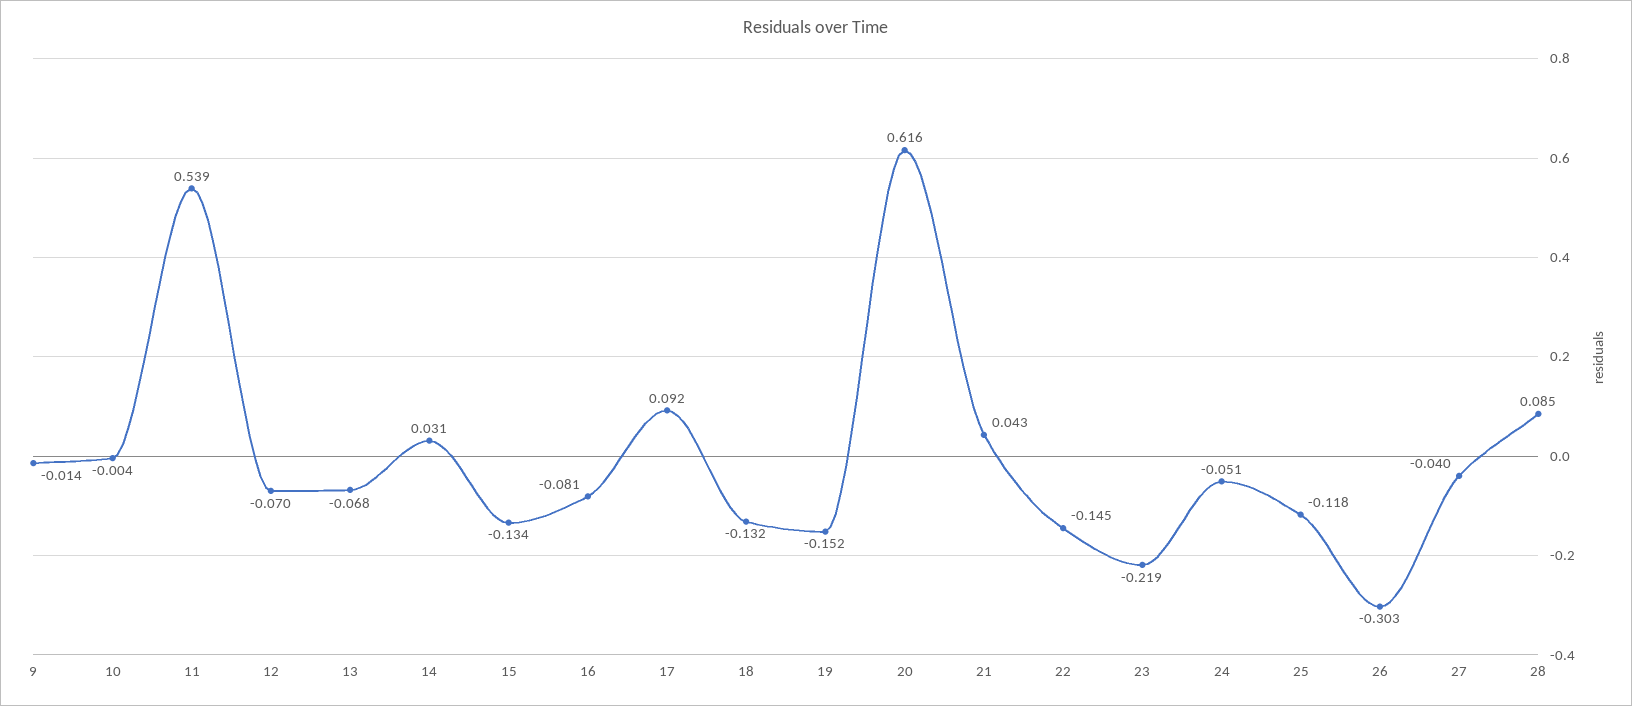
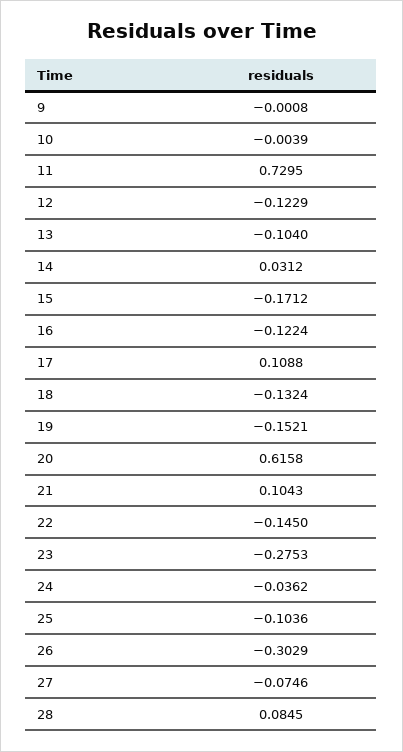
  {
-   "9": -0.014,
+   "9": -0.0008,
    "10": -0.0039,
-   "11": 0.539,
+   "11": 0.7295,
-   "12": -0.07,
+   "12": -0.1229,
-   "13": -0.068,
+   "13": -0.104,
    "14": 0.0312,
-   "15": -0.134,
+   "15": -0.1712,
-   "16": -0.081,
+   "16": -0.1224,
-   "17": 0.092,
+   "17": 0.1088,
    "18": -0.1324,
    "19": -0.1521,
    "20": 0.6158,
-   "21": 0.043,
+   "21": 0.1043,
    "22": -0.145,
-   "23": -0.219,
+   "23": -0.2753,
-   "24": -0.051,
+   "24": -0.0362,
-   "25": -0.118,
+   "25": -0.1036,
    "26": -0.3029,
-   "27": -0.04,
+   "27": -0.0746,
    "28": 0.0845
  }

